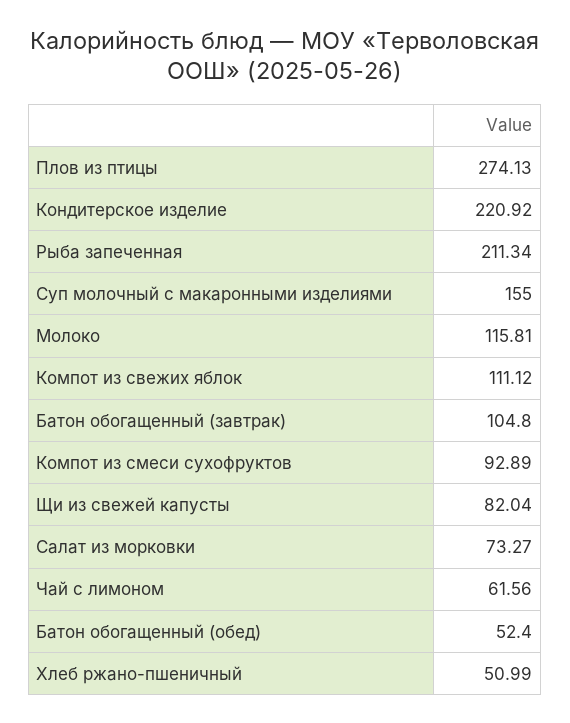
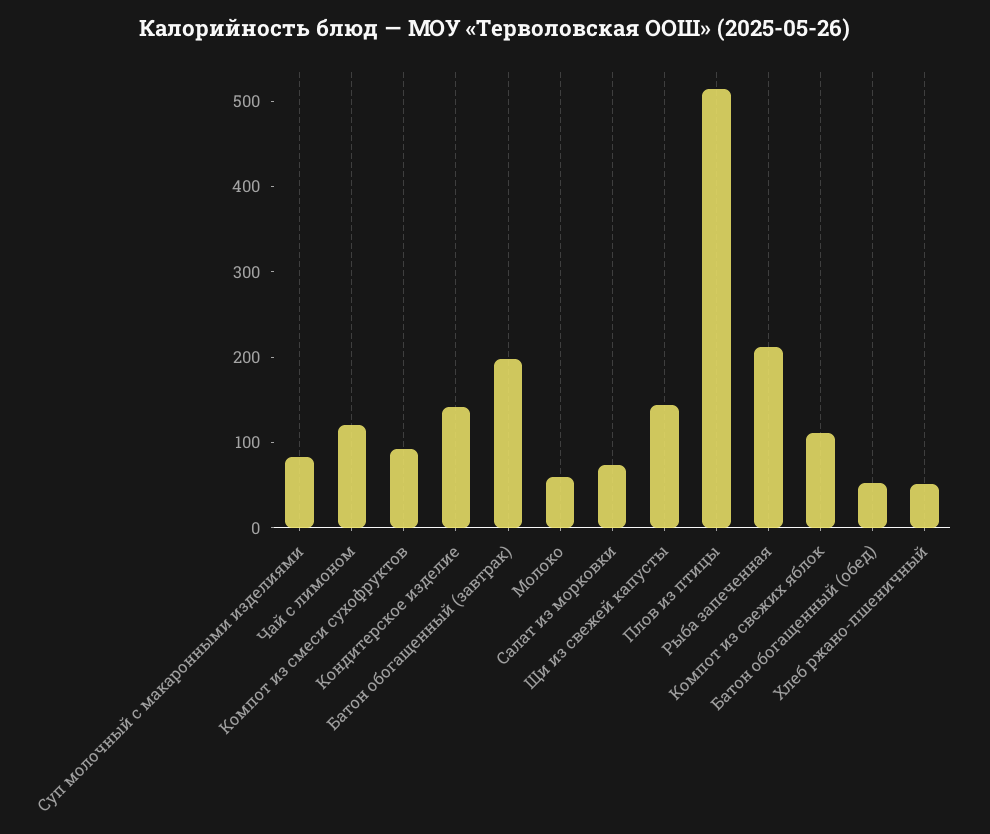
  {
-   "Плов из птицы": 274.13,
+   "Плов из птицы": 520,
-   "Кондитерское изделие": 220.92,
+   "Кондитерское изделие": 140,
    "Рыба запеченная": 211.34,
-   "Суп молочный с макаронными изделиями": 155,
+   "Суп молочный с макаронными изделиями": 80,
-   "Молоко": 115.81,
+   "Молоко": 60,
    "Компот из свежих яблок": 111.12,
-   "Батон обогащенный (завтрак)": 104.8,
+   "Батон обогащенный (завтрак)": 200,
    "Компот из смеси сухофруктов": 92.89,
-   "Щи из свежей капусты": 82.04,
+   "Щи из свежей капусты": 140,
    "Салат из морковки": 73.27,
-   "Чай с лимоном": 61.56,
+   "Чай с лимоном": 120,
    "Батон обогащенный (обед)": 52.4,
    "Хлеб ржано-пшеничный": 50.99
  }

